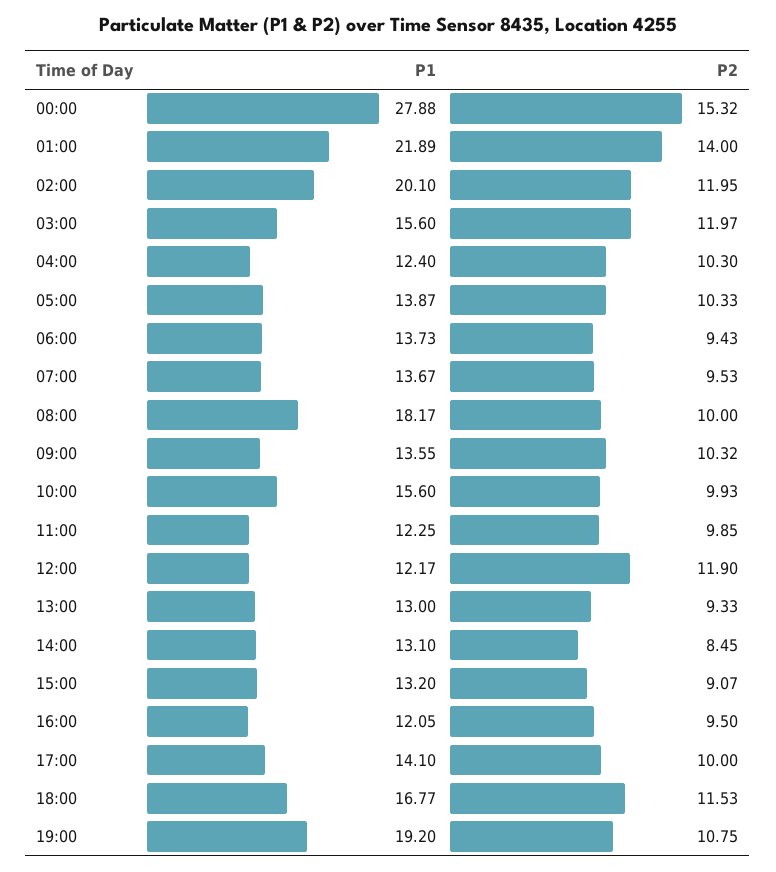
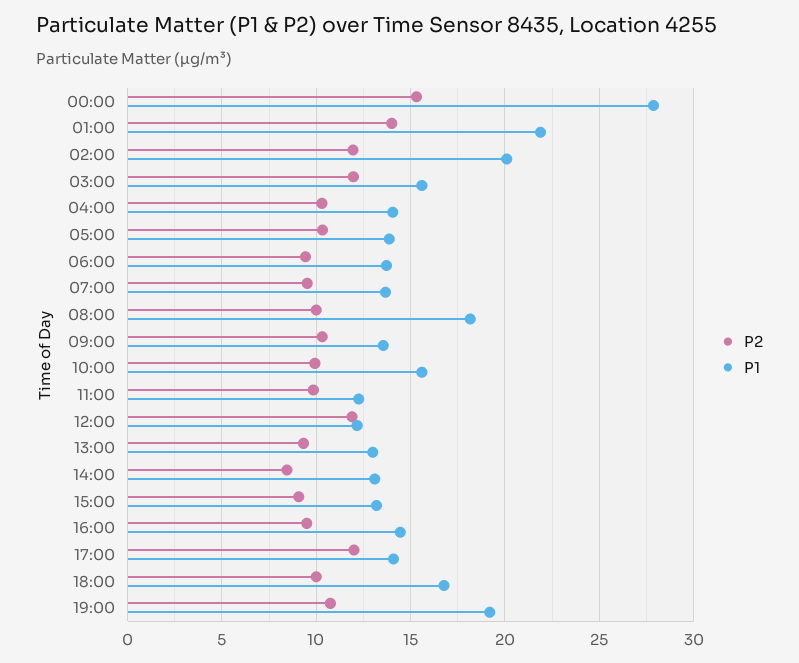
  {
    "P1": {
      "00:00": 27.88,
      "01:00": 21.89,
      "02:00": 20.1,
      "03:00": 15.6,
-     "04:00": 12.4,
+     "04:00": 14,
      "05:00": 13.87,
      "06:00": 13.73,
      "07:00": 13.67,
      "08:00": 18.17,
      "09:00": 13.55,
      "10:00": 15.6,
      "11:00": 12.25,
      "12:00": 12.17,
      "13:00": 13,
      "14:00": 13.1,
      "15:00": 13.2,
-     "16:00": 12.05,
+     "16:00": 14.5,
      "17:00": 14.1,
      "18:00": 16.77,
      "19:00": 19.2
    },
    "P2": {
      "00:00": 15.32,
      "01:00": 14,
      "02:00": 11.95,
      "03:00": 11.97,
      "04:00": 10.3,
      "05:00": 10.33,
      "06:00": 9.43,
      "07:00": 9.53,
      "08:00": 10,
      "09:00": 10.32,
      "10:00": 9.93,
      "11:00": 9.85,
      "12:00": 11.9,
      "13:00": 9.33,
      "14:00": 8.45,
      "15:00": 9.07,
      "16:00": 9.5,
-     "17:00": 10,
+     "17:00": 12,
-     "18:00": 11.53,
+     "18:00": 10,
      "19:00": 10.75
    }
  }

